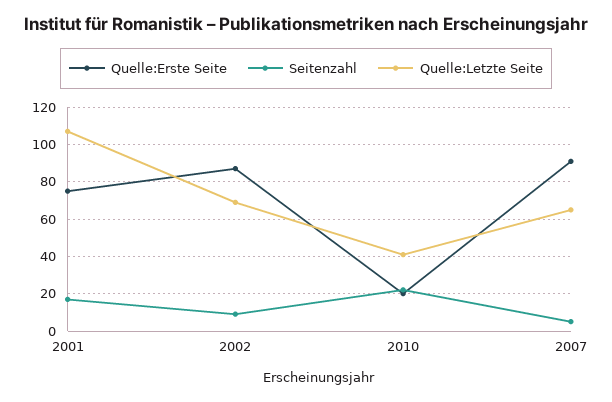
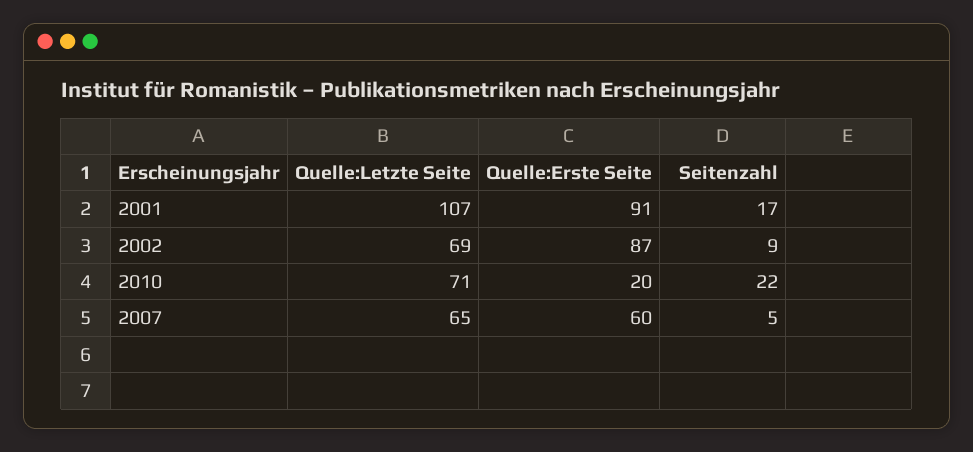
  {
    "Quelle:Erste Seite": {
-     "2001": 75,
+     "2001": 91,
      "2002": 87,
      "2010": 20,
-     "2007": 90
+     "2007": 60
    },
    "Seitenzahl": {
      "2001": 17,
      "2002": 9,
      "2010": 22,
      "2007": 5
    },
    "Quelle:Letzte Seite": {
      "2001": 107,
      "2002": 69,
-     "2010": 40,
+     "2010": 71,
      "2007": 65
    }
  }

